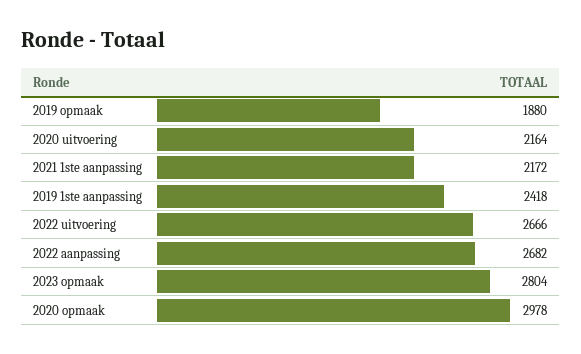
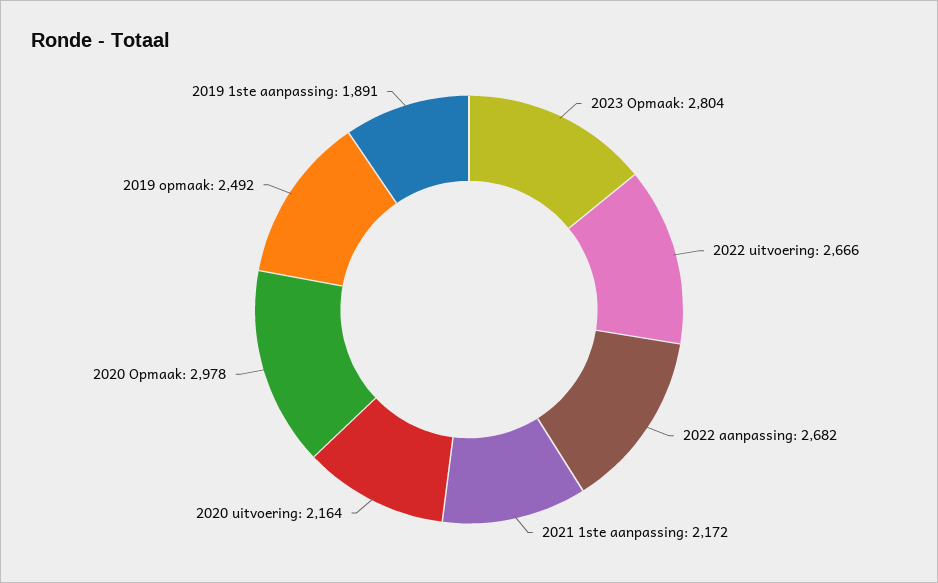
  {
-   "2019 opmaak": 1880,
+   "2019 opmaak": 2492,
    "2020 uitvoering": 2164,
    "2021 1ste aanpassing": 2172,
-   "2019 1ste aanpassing": 2418,
+   "2019 1ste aanpassing": 1891,
    "2022 uitvoering": 2666,
    "2022 aanpassing": 2682,
    "2023 opmaak": 2804,
    "2020 opmaak": 2978
  }

